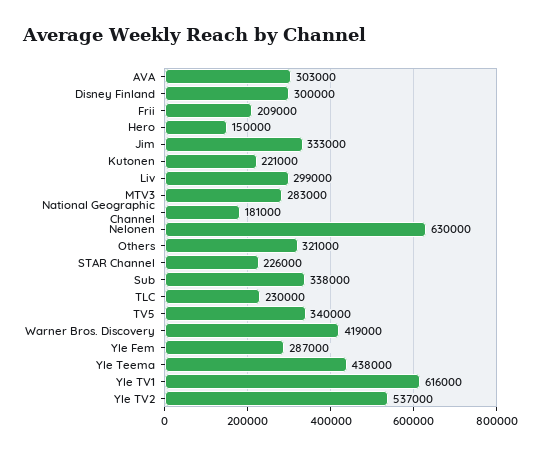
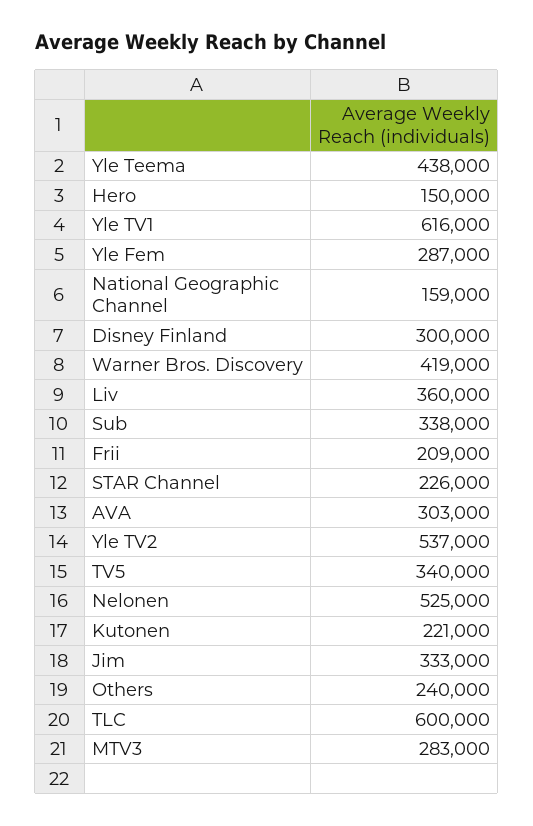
  {
    "AVA": 303000,
    "Disney Finland": 300000,
    "Frii": 209000,
    "Hero": 150000,
    "Jim": 333000,
    "Kutonen": 221000,
-   "Liv": 299000,
+   "Liv": 360000,
    "MTV3": 283000,
-   "National Geographic Channel": 181000,
+   "National Geographic Channel": 159000,
-   "Nelonen": 630000,
+   "Nelonen": 525000,
-   "Others": 321000,
+   "Others": 240000,
    "STAR Channel": 226000,
    "Sub": 338000,
-   "TLC": 230000,
+   "TLC": 600000,
    "TV5": 340000,
    "Warner Bros. Discovery": 419000,
    "Yle Fem": 287000,
    "Yle Teema": 438000,
    "Yle TV1": 616000,
    "Yle TV2": 537000
  }

